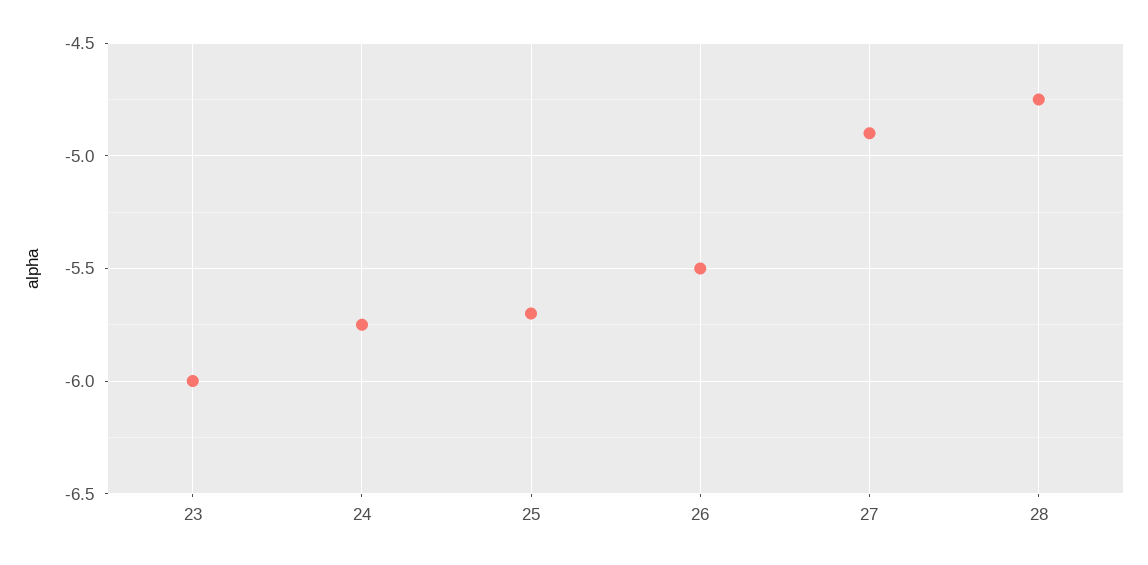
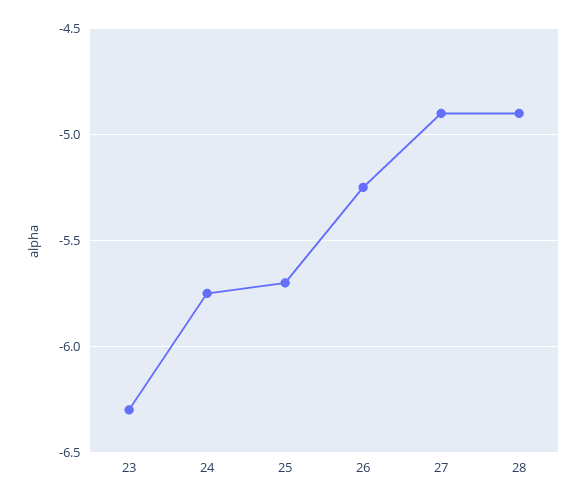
  {
-   "23": -6,
+   "23": -6.3,
    "24": -5.75,
    "25": -5.7,
-   "26": -5.5,
+   "26": -5.25,
    "27": -4.9,
-   "28": -4.75
+   "28": -4.9
  }

